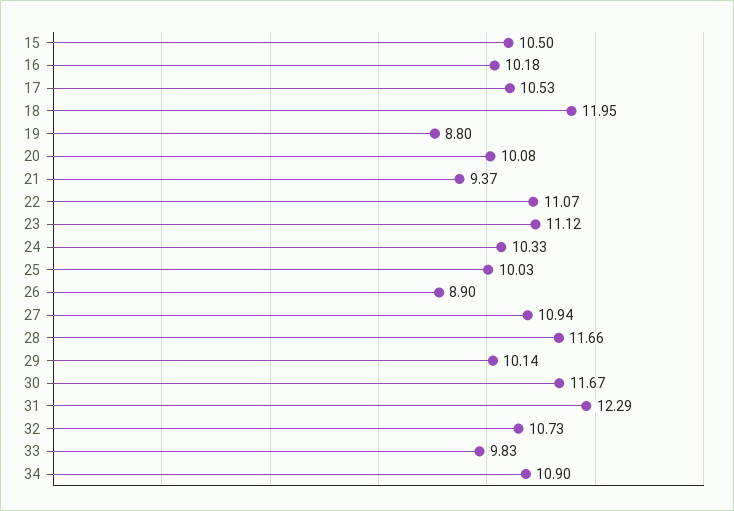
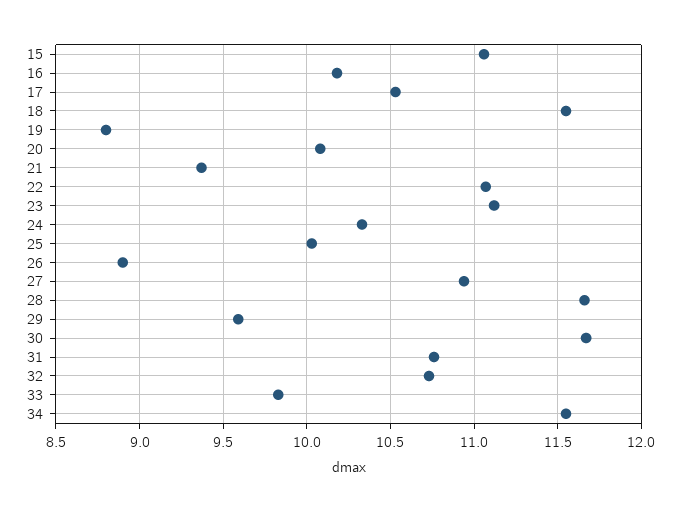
  {
-   "15": 10.5,
+   "15": 11.05,
    "16": 10.18,
    "17": 10.53,
-   "18": 11.95,
+   "18": 11.55,
    "19": 8.8,
    "20": 10.08,
    "21": 9.37,
    "22": 11.07,
    "23": 11.12,
    "24": 10.33,
    "25": 10.03,
    "26": 8.9,
    "27": 10.94,
    "28": 11.66,
-   "29": 10.14,
+   "29": 9.6,
    "30": 11.67,
-   "31": 12.29,
+   "31": 10.75,
    "32": 10.73,
    "33": 9.83,
-   "34": 10.9
+   "34": 11.55
  }

